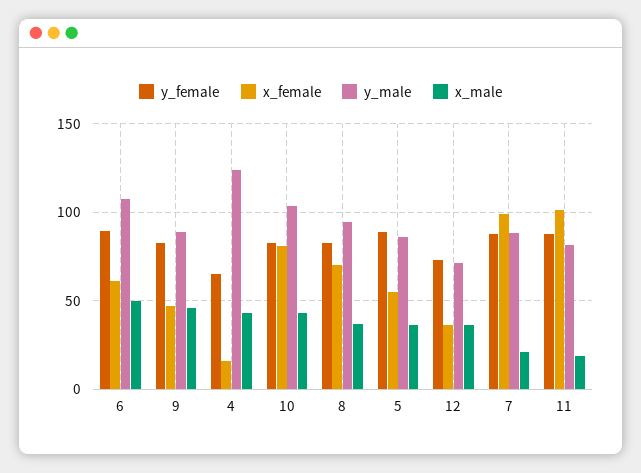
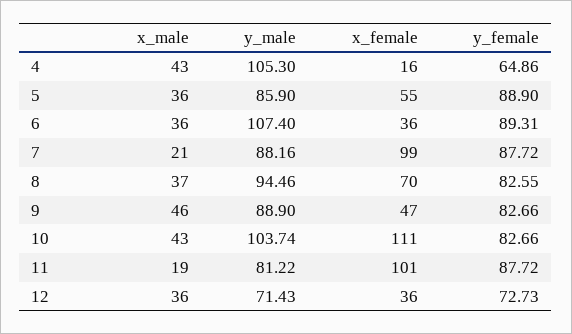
  {
    "y_female": {
      "6": 89.31,
      "9": 82.66,
      "4": 64.86,
      "10": 82.66,
      "8": 82.55,
      "5": 88.9,
      "12": 72.73,
      "7": 87.72,
      "11": 87.72
    },
    "x_female": {
-     "6": 60,
+     "6": 36,
      "9": 47,
      "4": 16,
-     "10": 80,
+     "10": 111,
      "8": 70,
      "5": 55,
      "12": 36,
      "7": 99,
      "11": 101
    },
    "y_male": {
      "6": 107.4,
      "9": 88.9,
-     "4": 125,
+     "4": 105.3,
      "10": 103.74,
      "8": 94.46,
      "5": 85.9,
      "12": 71.43,
      "7": 88.16,
      "11": 81.22
    },
    "x_male": {
-     "6": 50,
+     "6": 36,
      "9": 46,
      "4": 43,
      "10": 43,
      "8": 37,
      "5": 36,
      "12": 36,
      "7": 21,
      "11": 19
    }
  }

